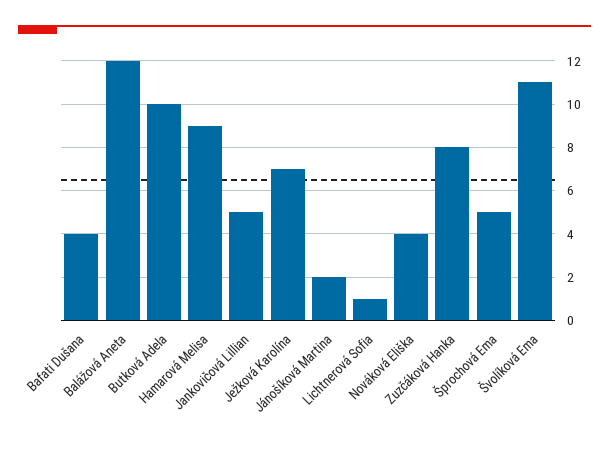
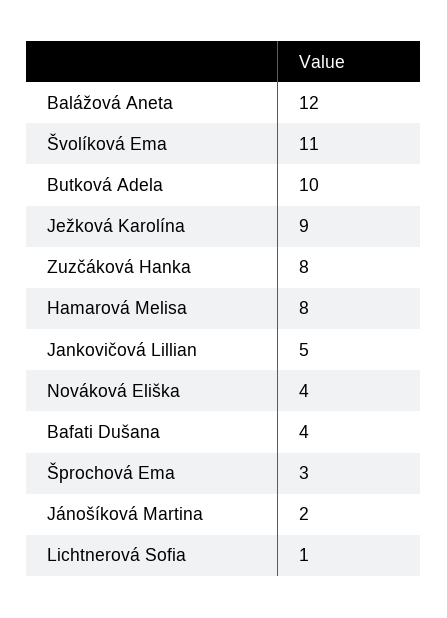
  {
    "Bafati Dušana": 4,
    "Balážová Aneta": 12,
    "Butková Adela": 10,
-   "Hamarová Melisa": 9,
+   "Hamarová Melisa": 8,
    "Jankovičová Lillian": 5,
-   "Ježková Karolína": 7,
+   "Ježková Karolína": 9,
    "Jánošíková Martina": 2,
    "Lichtnerová Sofia": 1,
    "Nováková Eliška": 4,
    "Zuzčáková Hanka": 8,
-   "Šprochová Ema": 5,
+   "Šprochová Ema": 3,
    "Švolíková Ema": 11
  }

